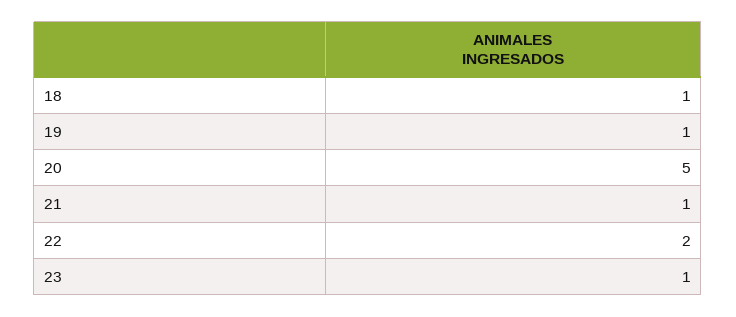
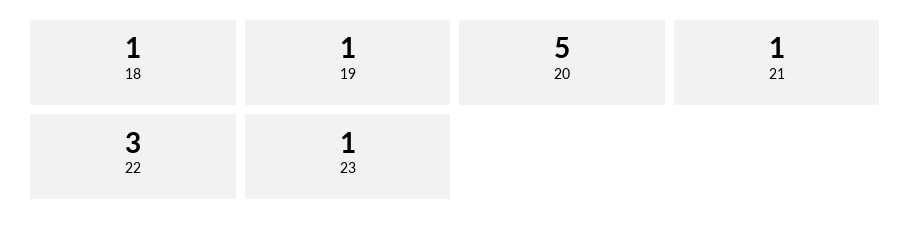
  {
    "18": 1,
    "19": 1,
    "20": 5,
    "21": 1,
-   "22": 2,
+   "22": 3,
    "23": 1
  }

